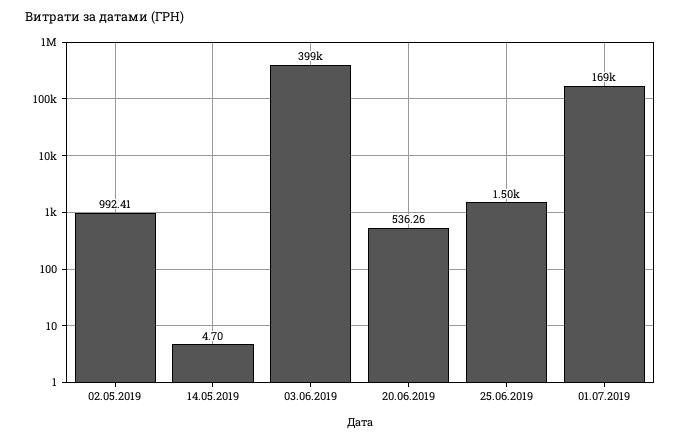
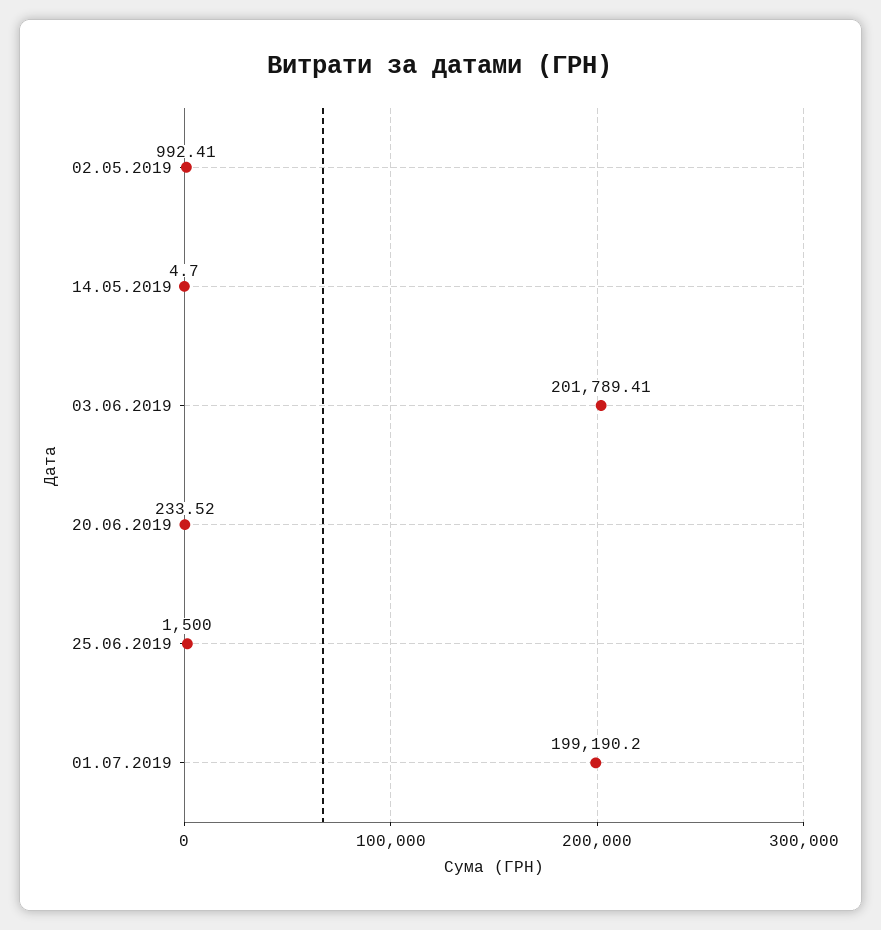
  {
    "02.05.2019": 992.41,
    "14.05.2019": 4.7,
-   "03.06.2019": 399000,
+   "03.06.2019": 201789.41,
-   "20.06.2019": 536.26,
+   "20.06.2019": 233.52,
    "25.06.2019": 1500,
-   "01.07.2019": 169000
+   "01.07.2019": 199190.2
  }

